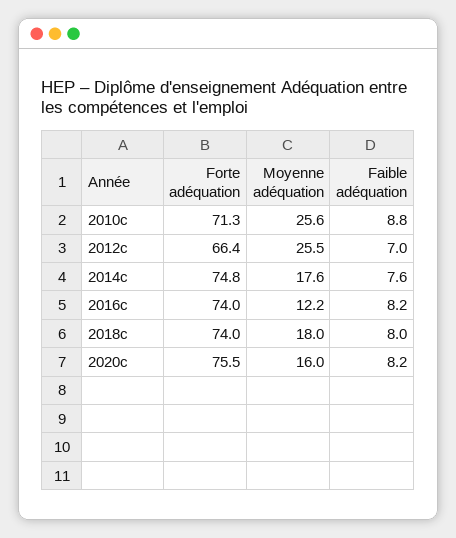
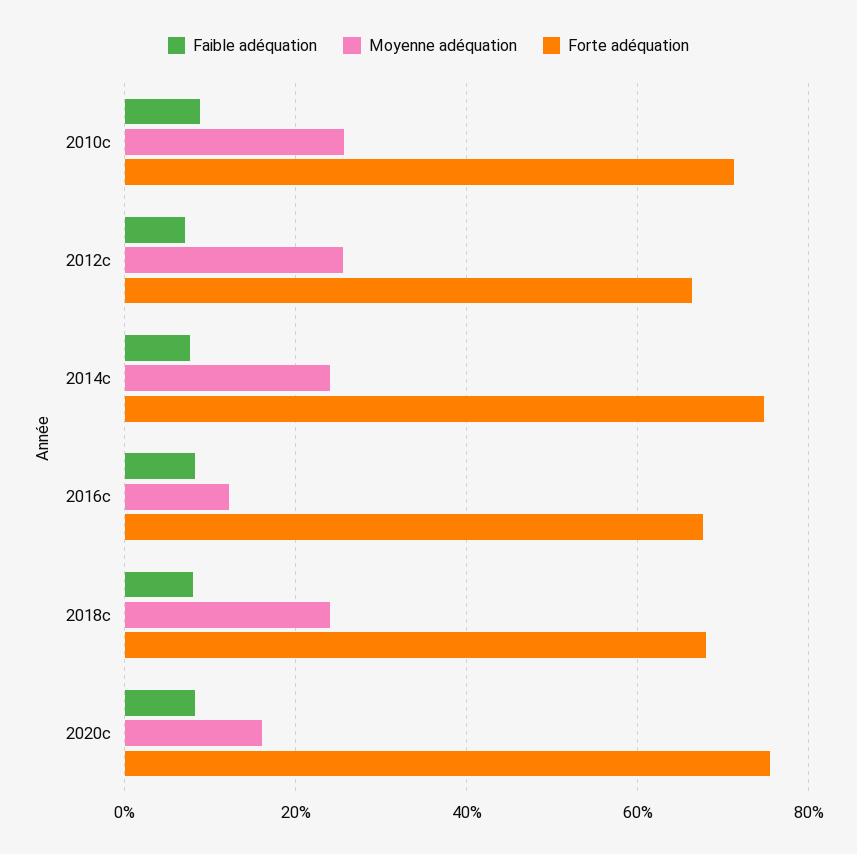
  {
    "Forte adéquation": {
      "2010c": 71.3,
      "2012c": 66.4,
      "2014c": 74.8,
-     "2016c": 74,
+     "2016c": 68,
-     "2018c": 74,
+     "2018c": 68,
      "2020c": 75.5
    },
    "Moyenne adéquation": {
      "2010c": 25.6,
      "2012c": 25.5,
-     "2014c": 17.6,
+     "2014c": 24,
      "2016c": 12.2,
-     "2018c": 18,
+     "2018c": 24,
      "2020c": 16
    },
    "Faible adéquation": {
      "2010c": 8.8,
      "2012c": 7,
      "2014c": 7.6,
      "2016c": 8.2,
      "2018c": 8,
      "2020c": 8.2
    }
  }

